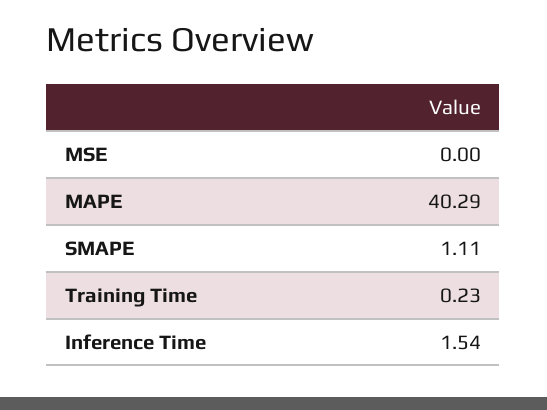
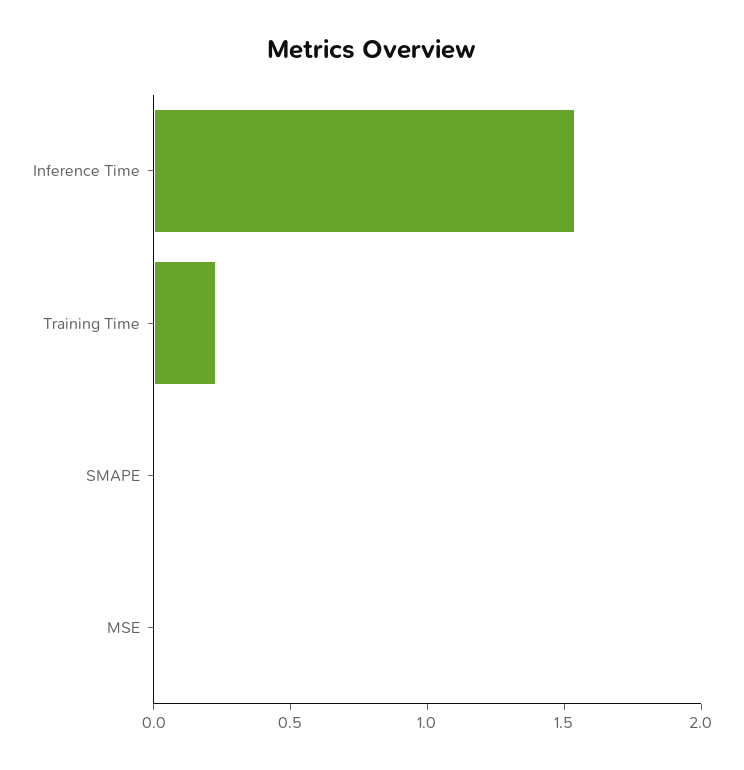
  {
    "MSE": 0,
-   "MAPE": 40.29,
-   "SMAPE": 1.11,
+   "SMAPE": 0,
    "Training Time": 0.23,
    "Inference Time": 1.54
  }

